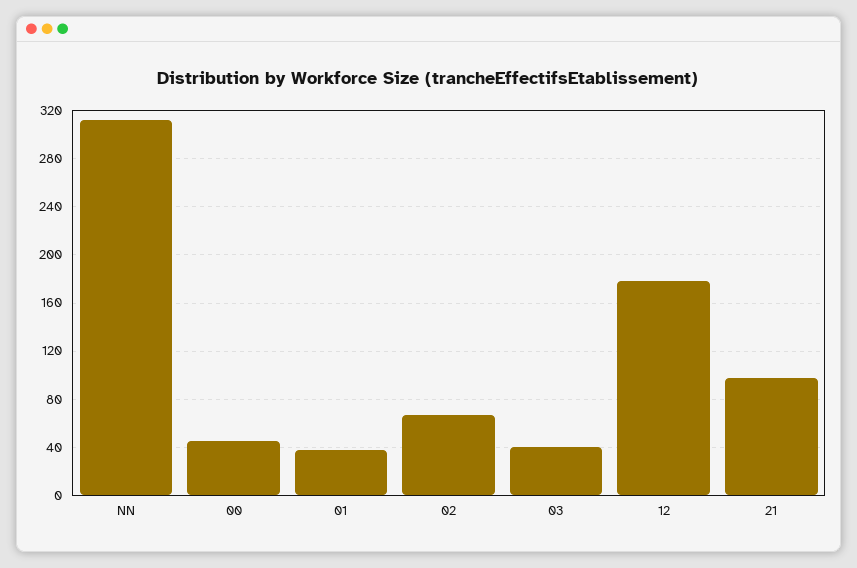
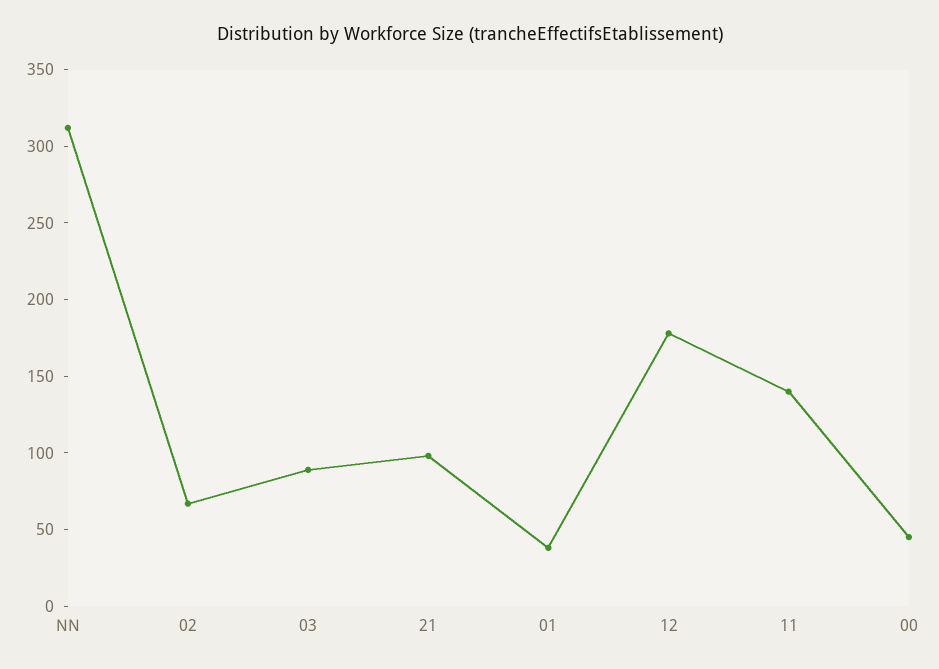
  {
    "NN": 310,
    "00": 45,
    "01": 40,
    "02": 65,
-   "03": 40,
+   "03": 90,
    "12": 180,
-   "21": 100
+   "21": 100,
+   "11": 140
  }

